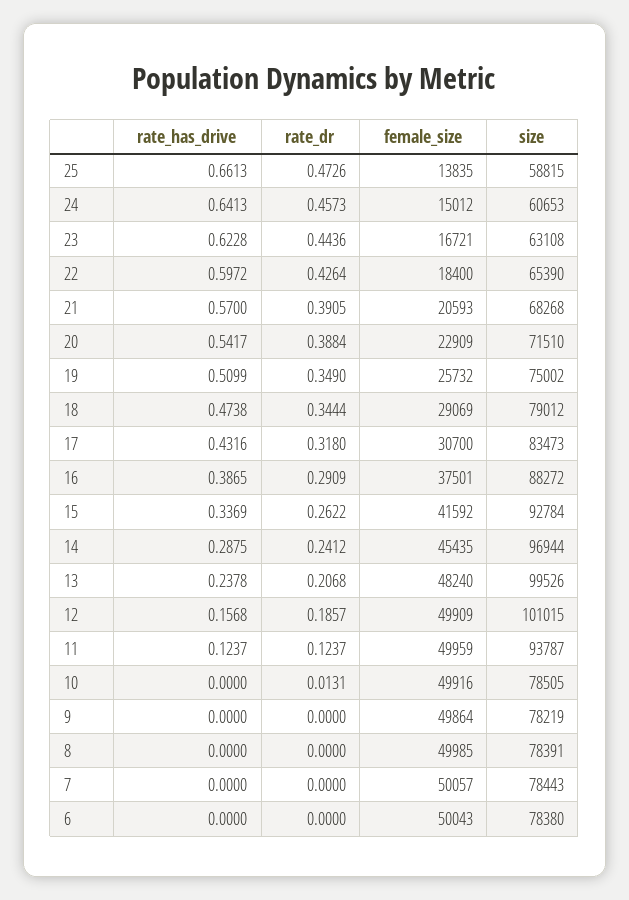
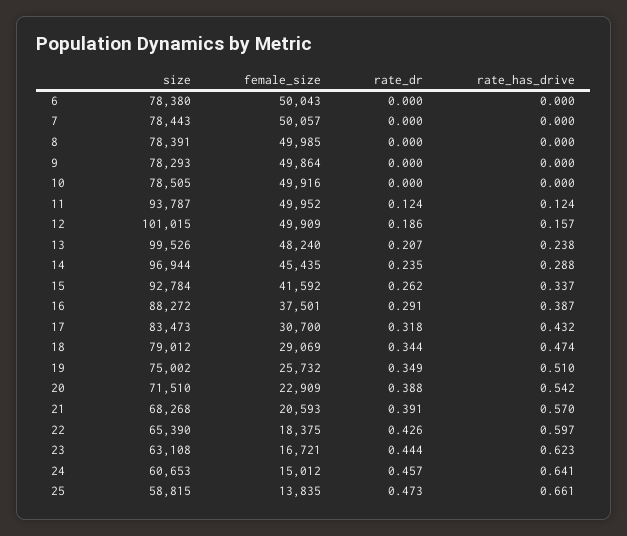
  {
    "rate_has_drive": {
      "25": 0.6613,
      "24": 0.6413,
      "23": 0.6228,
      "22": 0.5972,
      "21": 0.57,
      "20": 0.5417,
      "19": 0.5099,
      "18": 0.4738,
      "17": 0.4316,
      "16": 0.3865,
      "15": 0.3369,
      "14": 0.2875,
      "13": 0.2378,
      "12": 0.1568,
      "11": 0.1237,
      "10": 0,
      "9": 0,
      "8": 0,
      "7": 0,
      "6": 0
    },
    "rate_dr": {
      "25": 0.4726,
      "24": 0.4573,
      "23": 0.4436,
      "22": 0.4264,
      "21": 0.3905,
      "20": 0.3884,
      "19": 0.349,
      "18": 0.3444,
      "17": 0.318,
      "16": 0.2909,
      "15": 0.2622,
-     "14": 0.2412,
+     "14": 0.235,
      "13": 0.2068,
      "12": 0.1857,
      "11": 0.1237,
-     "10": 0.0131,
+     "10": 0,
      "9": 0,
      "8": 0,
      "7": 0,
      "6": 0
    },
    "female_size": {
      "25": 13835,
      "24": 15012,
      "23": 16721,
-     "22": 18400,
+     "22": 18375,
      "21": 20593,
      "20": 22909,
      "19": 25732,
      "18": 29069,
      "17": 30700,
      "16": 37501,
      "15": 41592,
      "14": 45435,
      "13": 48240,
      "12": 49909,
-     "11": 49959,
+     "11": 49952,
      "10": 49916,
      "9": 49864,
      "8": 49985,
      "7": 50057,
      "6": 50043
    },
    "size": {
      "25": 58815,
      "24": 60653,
      "23": 63108,
      "22": 65390,
      "21": 68268,
      "20": 71510,
      "19": 75002,
      "18": 79012,
      "17": 83473,
      "16": 88272,
      "15": 92784,
      "14": 96944,
      "13": 99526,
      "12": 101015,
      "11": 93787,
      "10": 78505,
-     "9": 78219,
+     "9": 78293,
      "8": 78391,
      "7": 78443,
      "6": 78380
    }
  }

